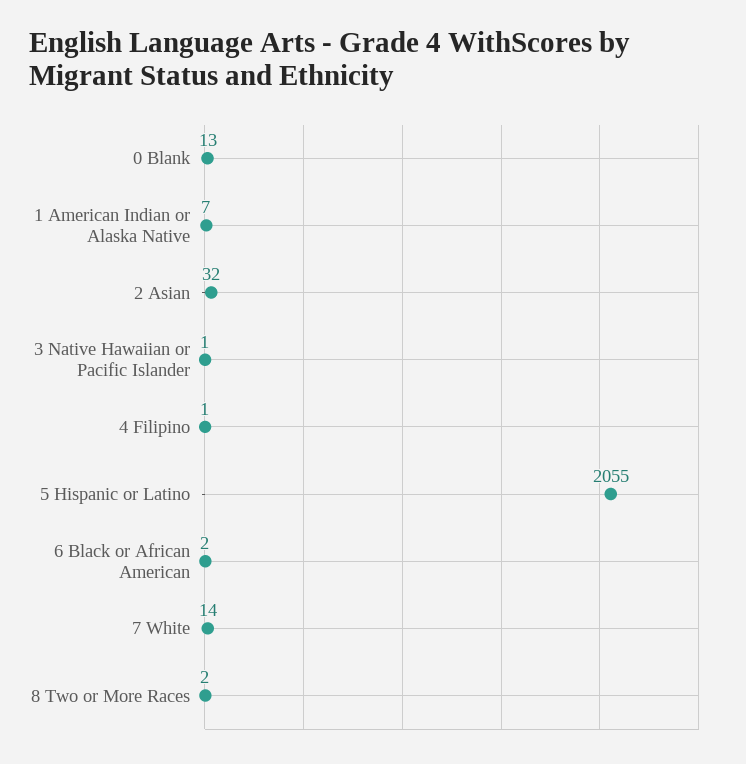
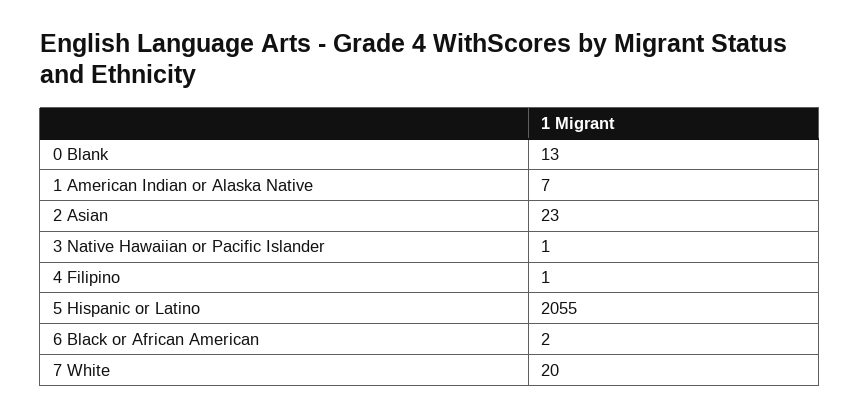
  {
    "0 Blank": 13,
    "1 American Indian or Alaska Native": 7,
-   "2 Asian": 32,
+   "2 Asian": 23,
    "3 Native Hawaiian or Pacific Islander": 1,
    "4 Filipino": 1,
    "5 Hispanic or Latino": 2055,
    "6 Black or African American": 2,
-   "7 White": 14,
+   "7 White": 20
-   "8 Two or More Races": 2
  }

